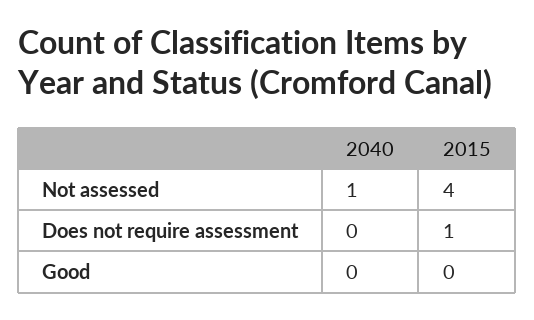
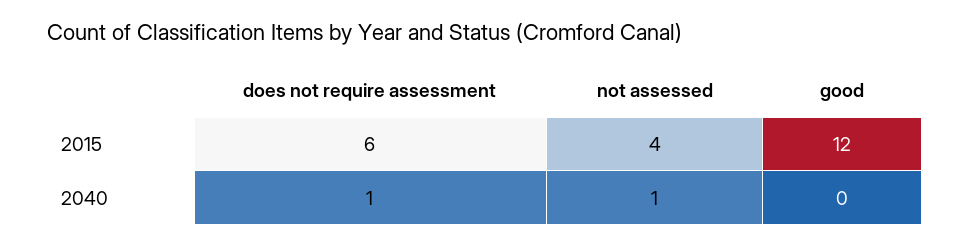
  {
    "2040": {
      "Not assessed": 1,
-     "Does not require assessment": 0,
+     "Does not require assessment": 1,
      "Good": 0
    },
    "2015": {
      "Not assessed": 4,
-     "Does not require assessment": 1,
+     "Does not require assessment": 6,
-     "Good": 0
+     "Good": 12
    }
  }

